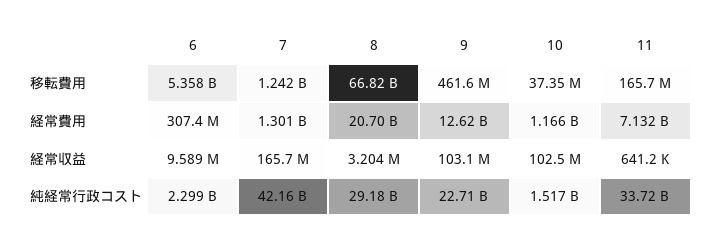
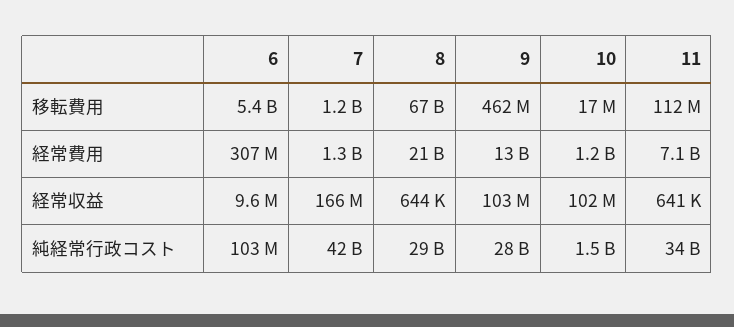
  {
    "6": {
      "移転費用": 5358000000,
      "経常費用": 307400000,
      "経常収益": 9589000,
-     "純経常行政コスト": 2299000000
+     "純経常行政コスト": 103000000
    },
    "7": {
      "移転費用": 1242000000,
      "経常費用": 1301000000,
      "経常収益": 165700000,
      "純経常行政コスト": 42160000000
    },
    "8": {
      "移転費用": 66820000000,
      "経常費用": 20700000000,
-     "経常収益": 3204000,
+     "経常収益": 644000,
      "純経常行政コスト": 29180000000
    },
    "9": {
      "移転費用": 461600000,
      "経常費用": 12620000000,
      "経常収益": 103100000,
-     "純経常行政コスト": 22710000000
+     "純経常行政コスト": 28000000000
    },
    "10": {
-     "移転費用": 37350000,
+     "移転費用": 17000000,
      "経常費用": 1166000000,
      "経常収益": 102500000,
      "純経常行政コスト": 1517000000
    },
    "11": {
-     "移転費用": 165700000,
+     "移転費用": 112000000,
      "経常費用": 7132000000,
      "経常収益": 641200,
      "純経常行政コスト": 33720000000
    }
  }

